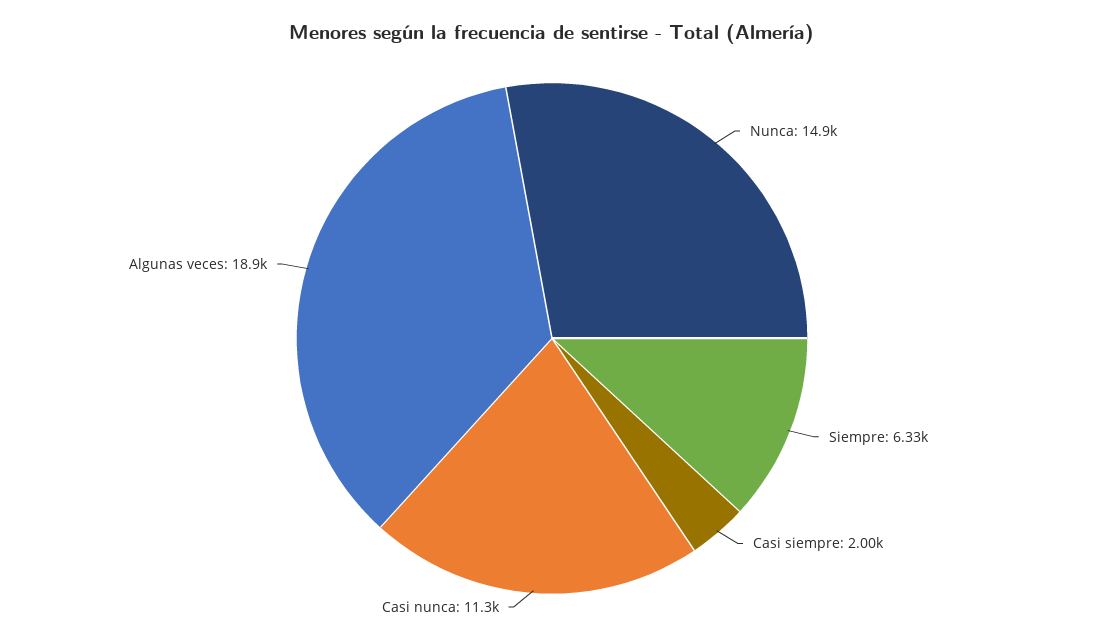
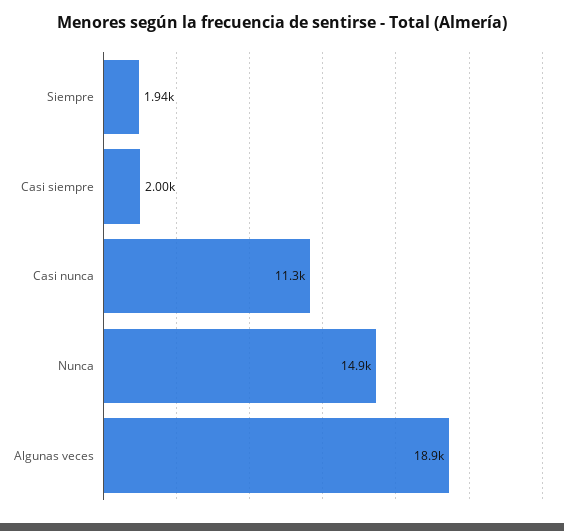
  {
    "Nunca": 14900,
-   "Siempre": 6330,
+   "Siempre": 1940,
    "Casi siempre": 2000,
    "Casi nunca": 11300,
    "Algunas veces": 18900
  }

